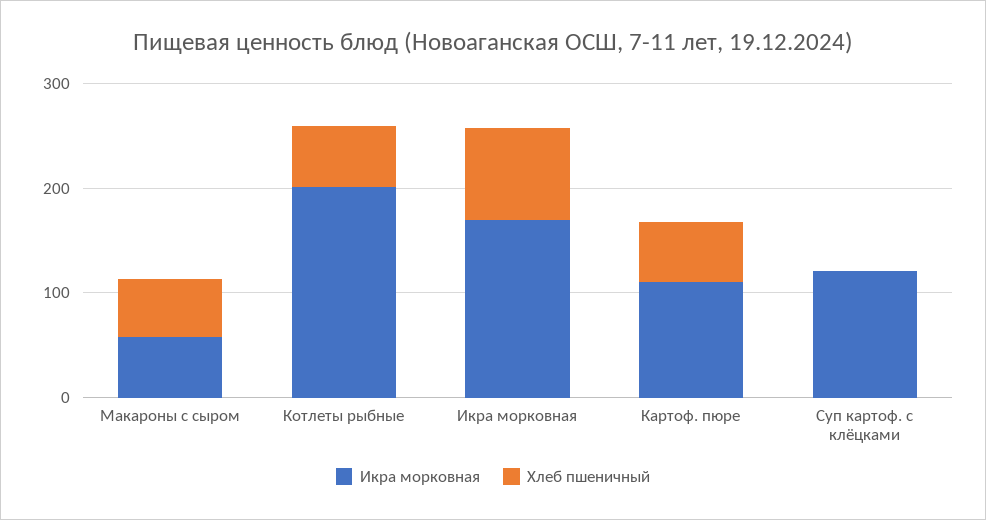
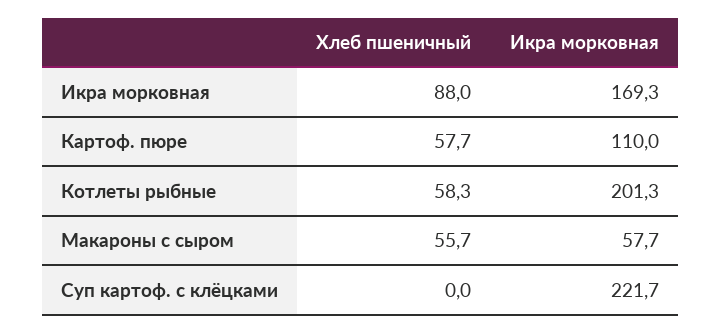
  {
    "Икра морковная": {
      "Макароны с сыром": 57.7,
      "Котлеты рыбные": 201.3,
      "Икра морковная": 169.3,
      "Картоф. пюре": 110,
-     "Суп картоф. с клёцками": 120
+     "Суп картоф. с клёцками": 221.7
    },
    "Хлеб пшеничный": {
      "Макароны с сыром": 55.7,
      "Котлеты рыбные": 58.3,
      "Икра морковная": 88,
      "Картоф. пюре": 57.7,
      "Суп картоф. с клёцками": 0
    }
  }

